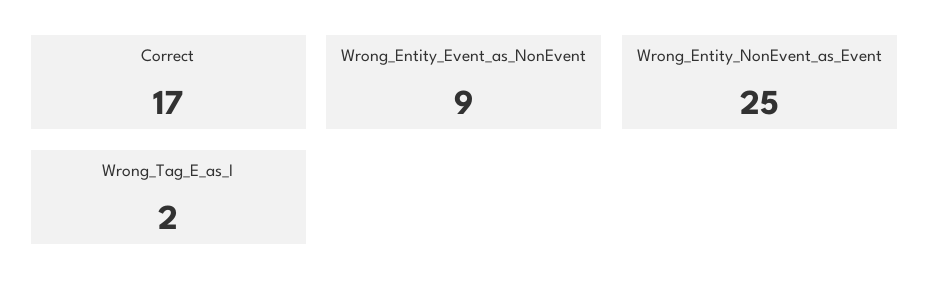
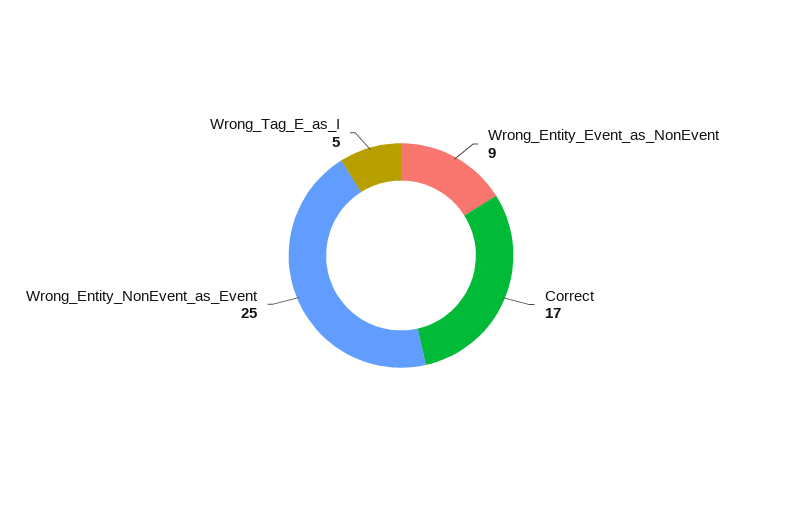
  {
    "Correct": 17,
    "Wrong_Entity_Event_as_NonEvent": 9,
    "Wrong_Entity_NonEvent_as_Event": 25,
-   "Wrong_Tag_E_as_I": 2
+   "Wrong_Tag_E_as_I": 5
  }

